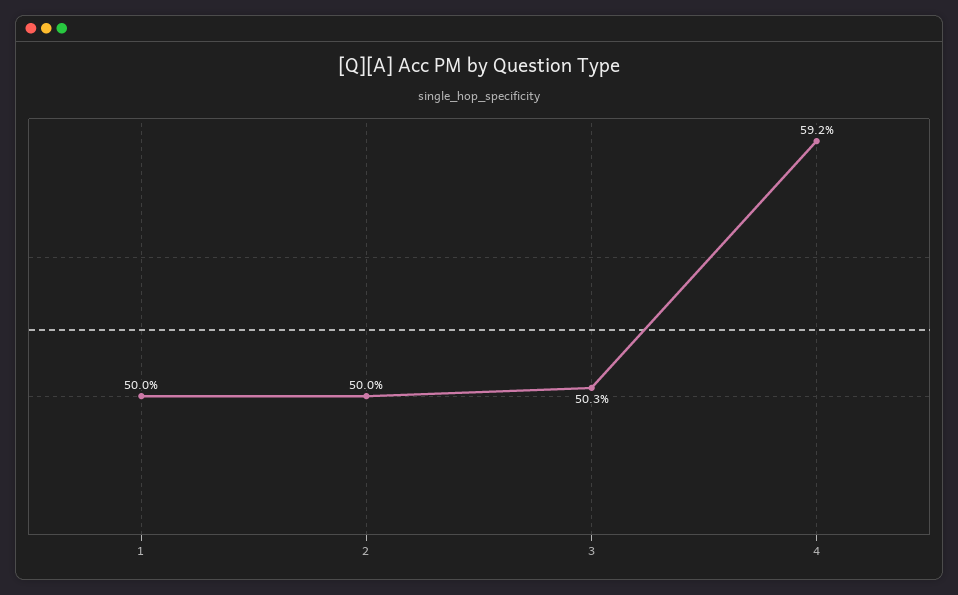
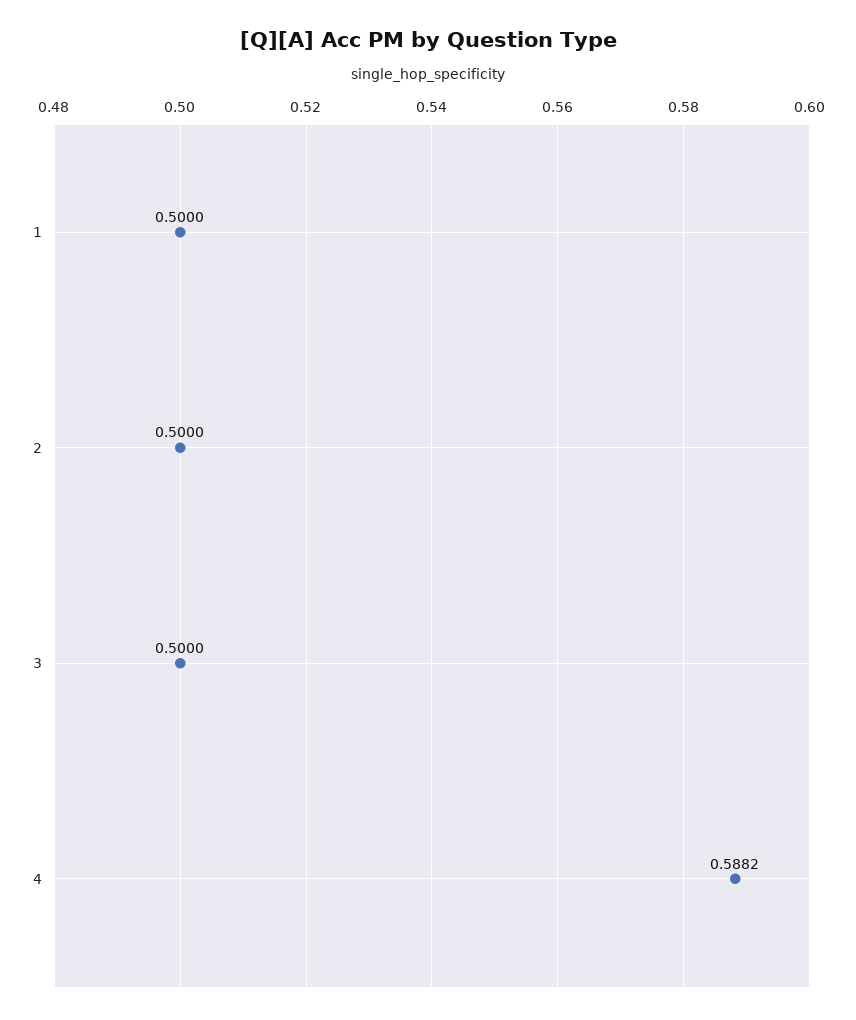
  {
    "1": 0.5,
    "2": 0.5,
-   "3": 0.503,
+   "3": 0.5,
-   "4": 0.592
+   "4": 0.5882
  }

